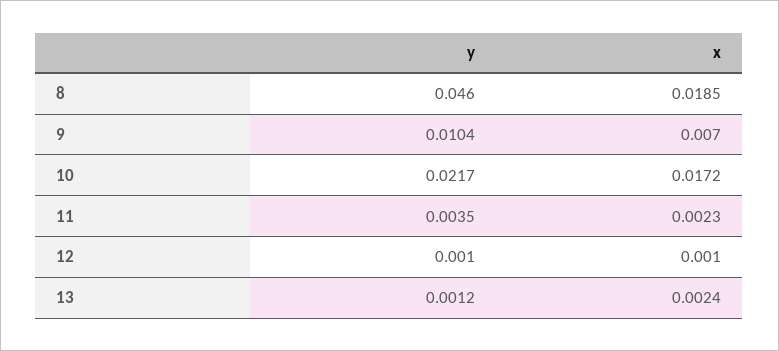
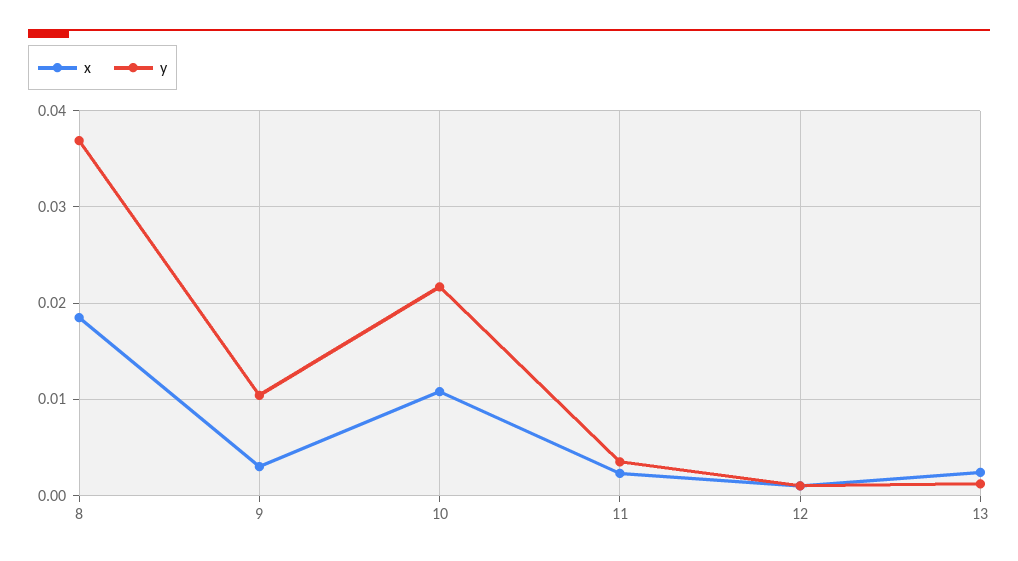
  {
    "y": {
-     "8": 0.046,
+     "8": 0.037,
      "9": 0.0104,
      "10": 0.0217,
      "11": 0.0035,
      "12": 0.001,
      "13": 0.0012
    },
    "x": {
      "8": 0.0185,
-     "9": 0.007,
+     "9": 0.003,
-     "10": 0.0172,
+     "10": 0.011,
      "11": 0.0023,
      "12": 0.001,
      "13": 0.0024
    }
  }

